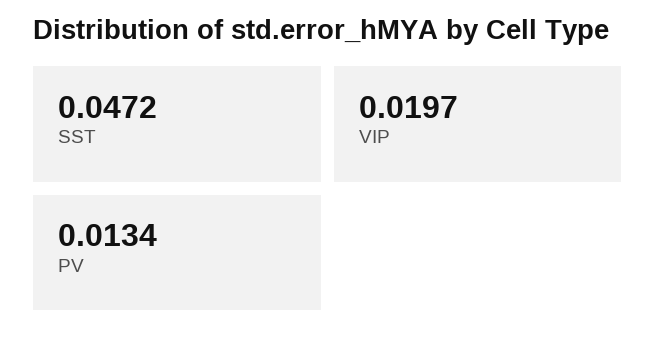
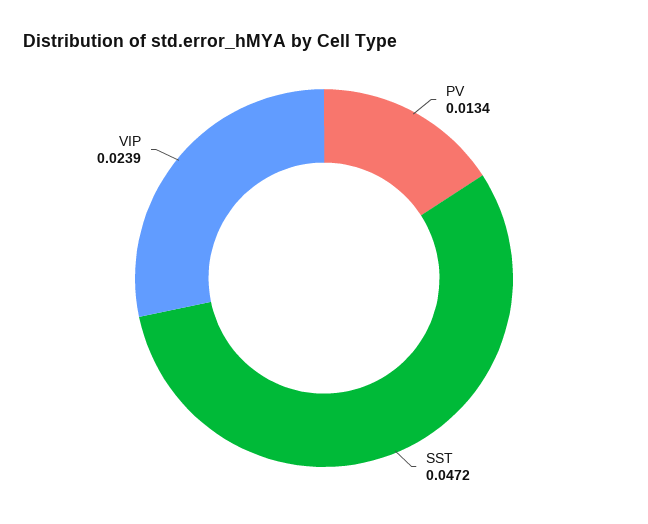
  {
    "SST": 0.0472,
-   "VIP": 0.0197,
+   "VIP": 0.0239,
    "PV": 0.0134
  }

